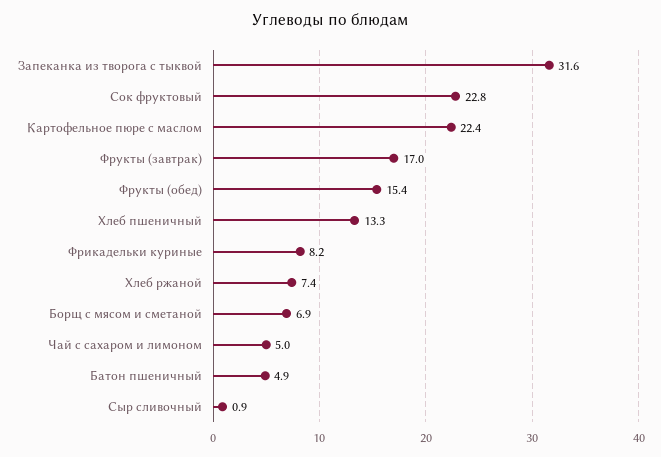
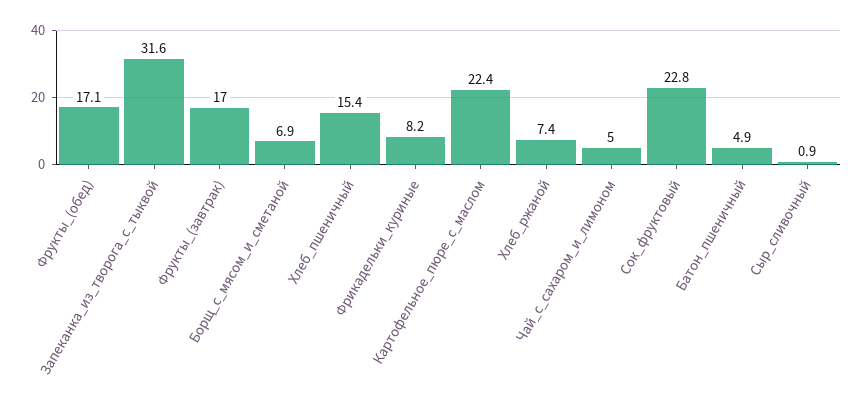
  {
    "Запеканка из творога с тыквой": 31.6,
    "Сок фруктовый": 22.8,
    "Картофельное пюре с маслом": 22.4,
    "Фрукты (завтрак)": 17,
-   "Фрукты (обед)": 15.4,
+   "Фрукты (обед)": 17.1,
-   "Хлеб пшеничный": 13.3,
+   "Хлеб пшеничный": 15.4,
    "Фрикадельки куриные": 8.2,
    "Хлеб ржаной": 7.4,
    "Борщ с мясом и сметаной": 6.9,
    "Чай с сахаром и лимоном": 5,
    "Батон пшеничный": 4.9,
    "Сыр сливочный": 0.9
  }

